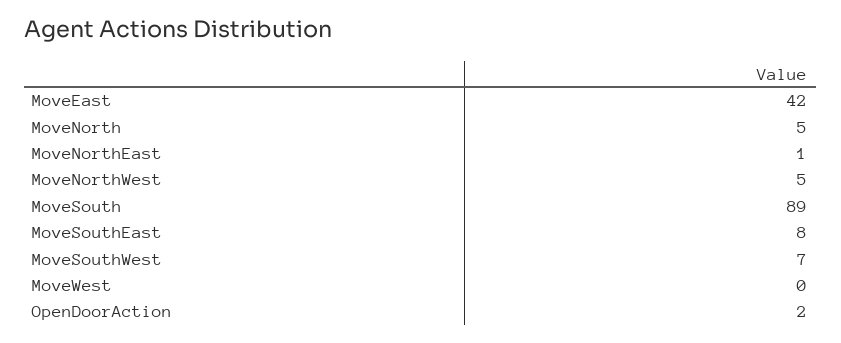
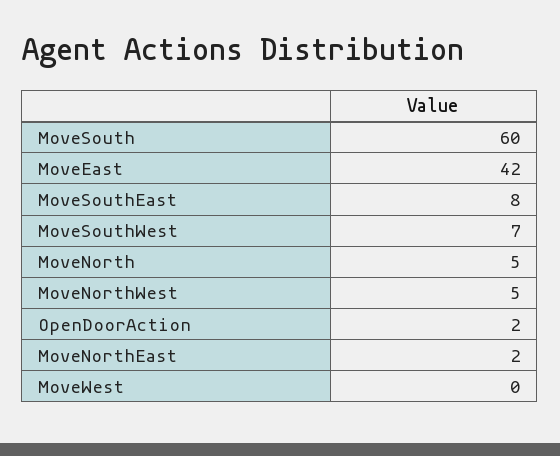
  {
    "MoveEast": 42,
    "MoveNorth": 5,
-   "MoveNorthEast": 1,
+   "MoveNorthEast": 2,
    "MoveNorthWest": 5,
-   "MoveSouth": 89,
+   "MoveSouth": 60,
    "MoveSouthEast": 8,
    "MoveSouthWest": 7,
    "MoveWest": 0,
    "OpenDoorAction": 2
  }

